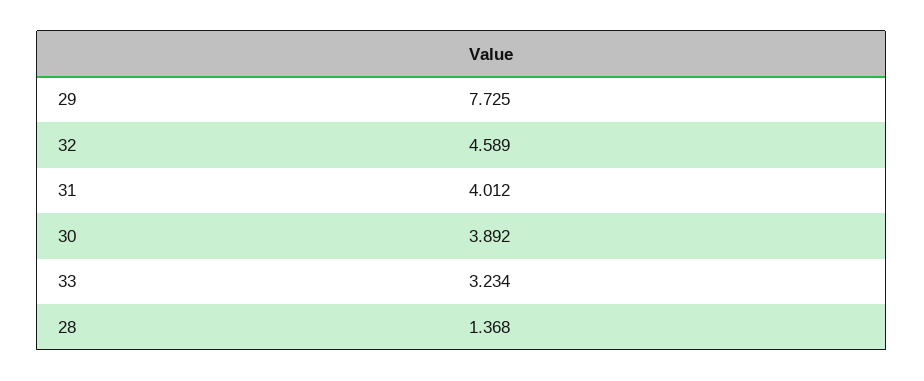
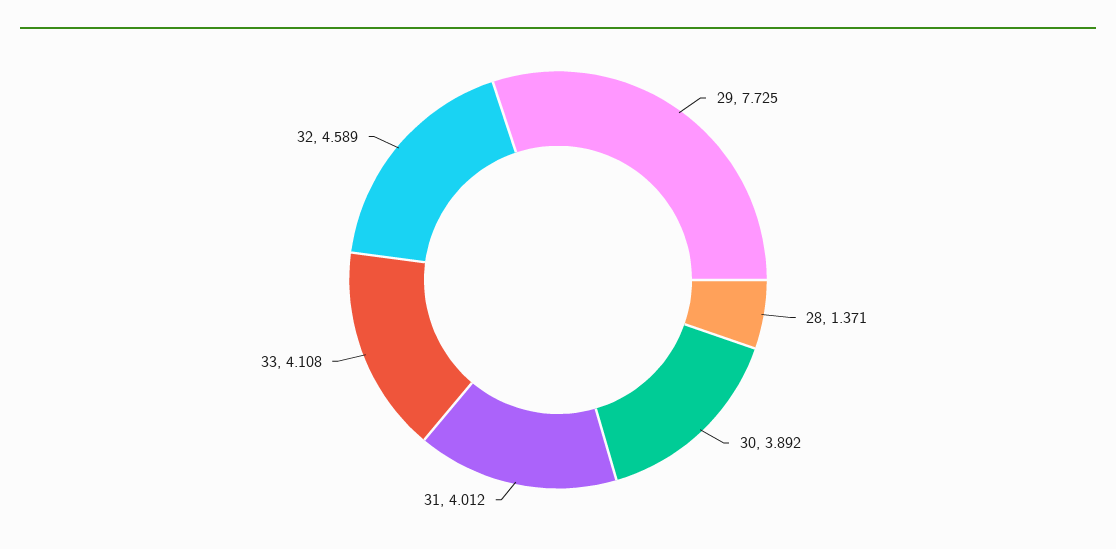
  {
    "29": 7.725,
    "32": 4.589,
    "31": 4.012,
    "30": 3.892,
-   "33": 3.234,
+   "33": 4.108,
-   "28": 1.368
+   "28": 1.371
  }

